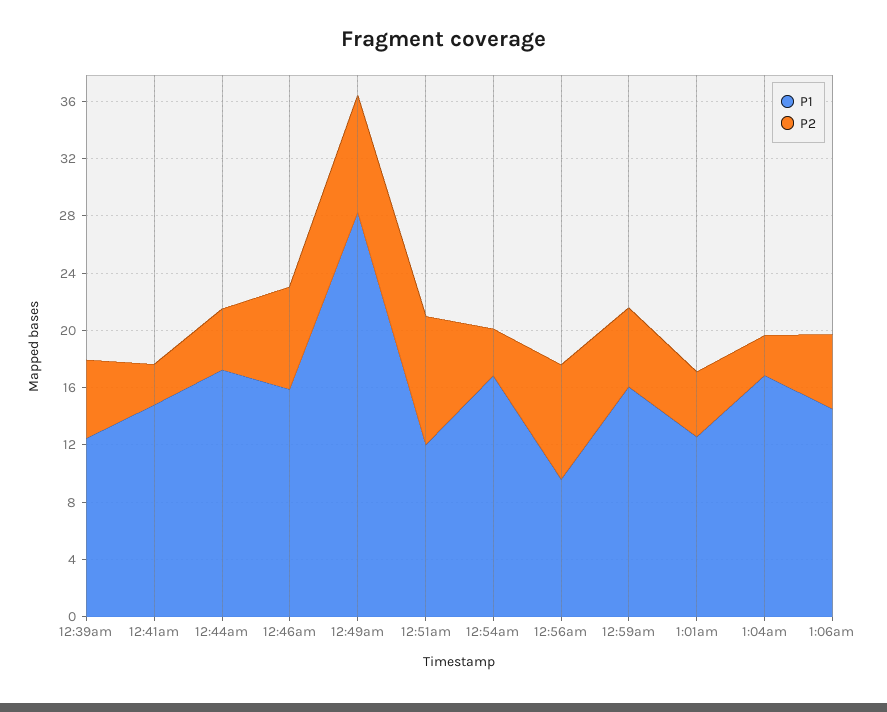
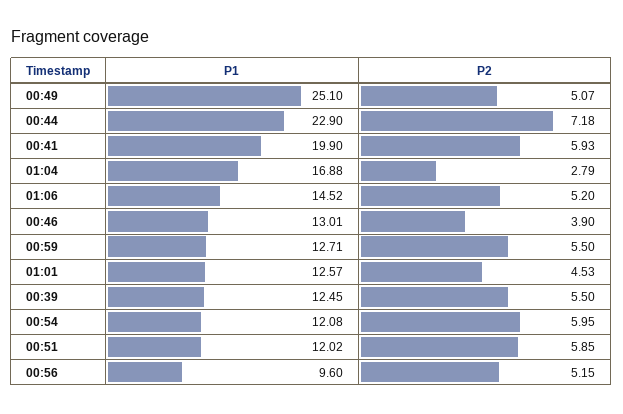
  {
    "P1": {
      "12:39am": 12.45,
-     "12:41am": 15,
+     "12:41am": 19.9,
-     "12:44am": 17,
+     "12:44am": 22.9,
-     "12:46am": 16,
+     "12:46am": 13.01,
-     "12:49am": 28,
+     "12:49am": 25.1,
      "12:51am": 12.02,
-     "12:54am": 17,
+     "12:54am": 12.08,
      "12:56am": 9.6,
-     "12:59am": 16,
+     "12:59am": 12.71,
      "1:01am": 12.57,
      "1:04am": 16.88,
      "1:06am": 14.52
    },
    "P2": {
      "12:39am": 5.5,
-     "12:41am": 3,
+     "12:41am": 5.93,
-     "12:44am": 4,
+     "12:44am": 7.18,
-     "12:46am": 7,
+     "12:46am": 3.9,
-     "12:49am": 8,
+     "12:49am": 5.07,
-     "12:51am": 9,
+     "12:51am": 5.85,
-     "12:54am": 3,
+     "12:54am": 5.95,
-     "12:56am": 8,
+     "12:56am": 5.15,
      "12:59am": 5.5,
      "1:01am": 4.53,
      "1:04am": 2.79,
      "1:06am": 5.2
    }
  }

